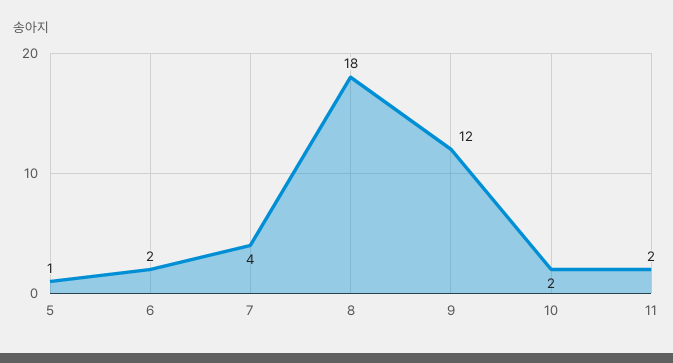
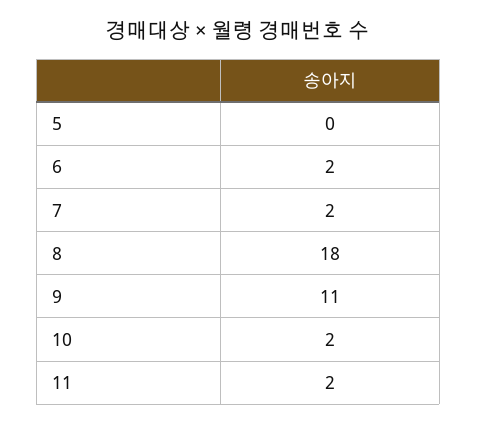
  {
-   "5": 1,
+   "5": 0,
    "6": 2,
-   "7": 4,
+   "7": 2,
    "8": 18,
-   "9": 12,
+   "9": 11,
    "10": 2,
    "11": 2
  }

